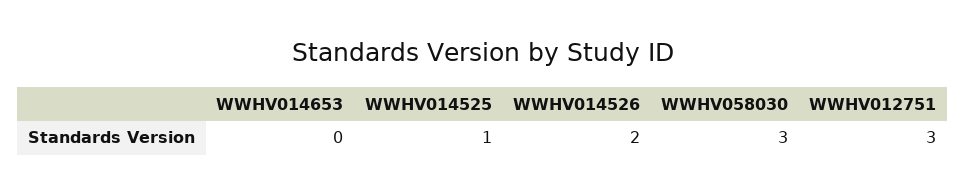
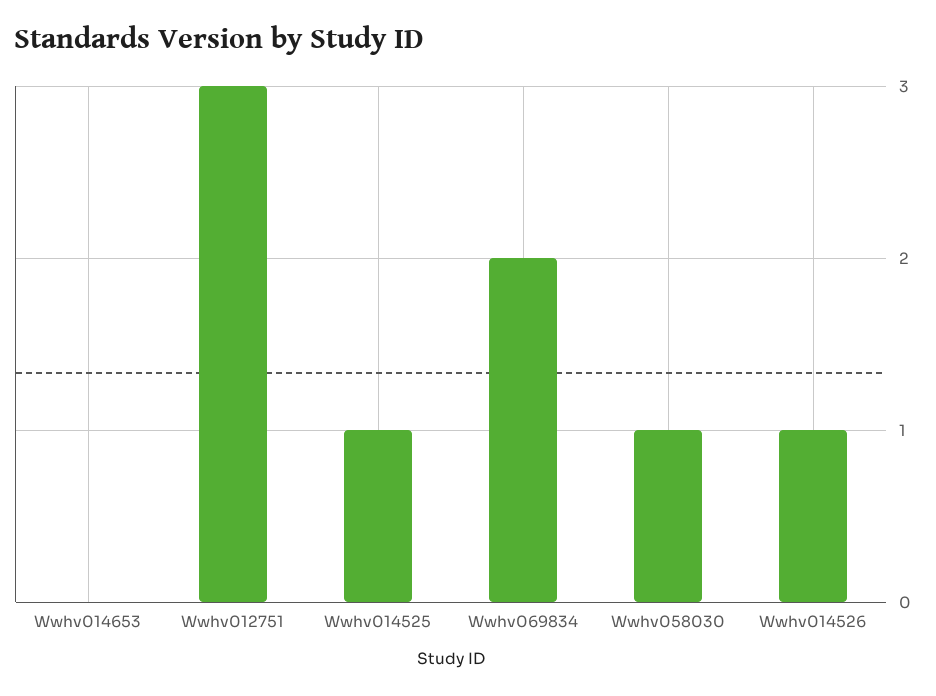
  {
    "WWHV014653": 0,
    "WWHV014525": 1,
-   "WWHV014526": 2,
+   "WWHV014526": 1,
-   "WWHV058030": 3,
+   "WWHV058030": 1,
-   "WWHV012751": 3
+   "WWHV012751": 3,
+   "Wwhv069834": 2
  }

